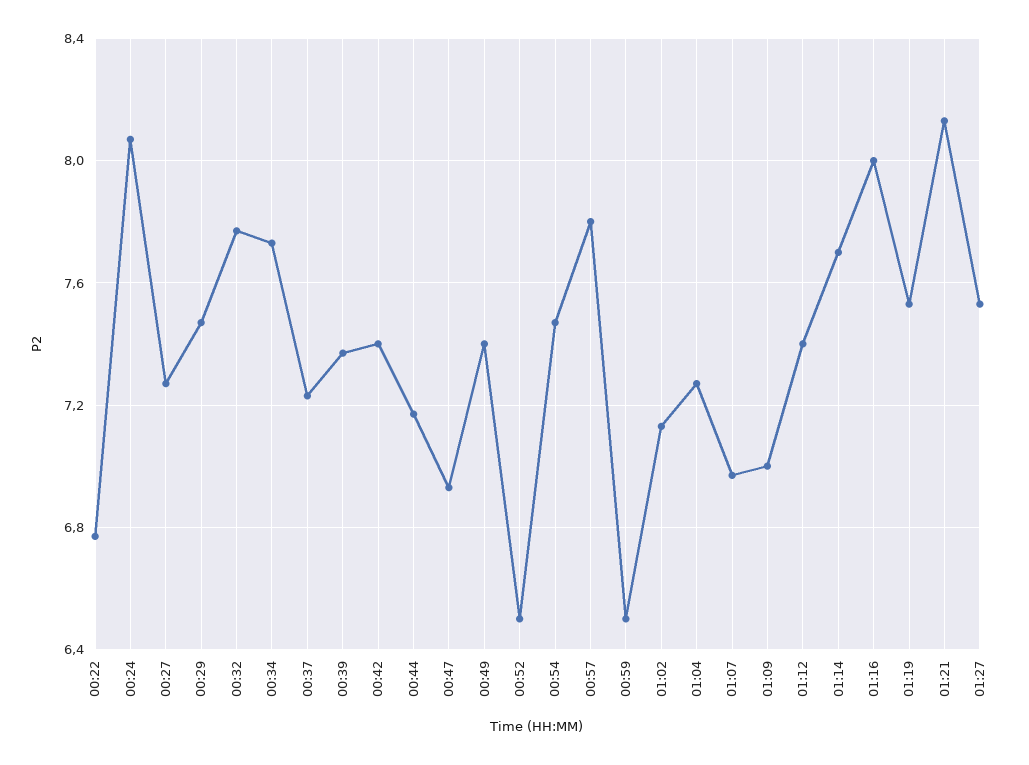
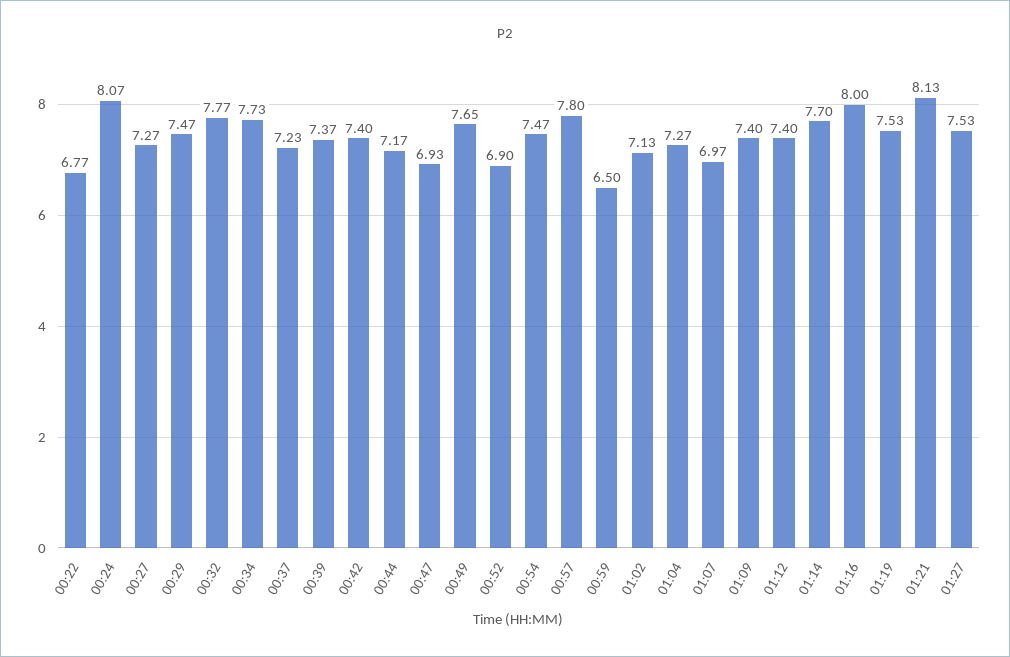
  {
    "00:22": 6.77,
    "00:24": 8.07,
    "00:27": 7.27,
    "00:29": 7.47,
    "00:32": 7.77,
    "00:34": 7.73,
    "00:37": 7.23,
    "00:39": 7.37,
    "00:42": 7.4,
    "00:44": 7.17,
    "00:47": 6.93,
-   "00:49": 7.4,
+   "00:49": 7.65,
-   "00:52": 6.5,
+   "00:52": 6.9,
    "00:54": 7.47,
    "00:57": 7.8,
    "00:59": 6.5,
    "01:02": 7.13,
    "01:04": 7.27,
    "01:07": 6.97,
-   "01:09": 7,
+   "01:09": 7.4,
    "01:12": 7.4,
    "01:14": 7.7,
    "01:16": 8,
    "01:19": 7.53,
    "01:21": 8.13,
    "01:27": 7.53
  }

